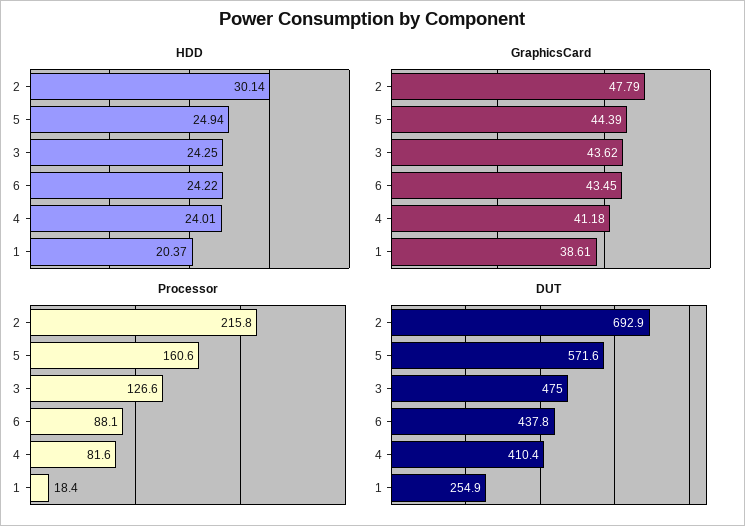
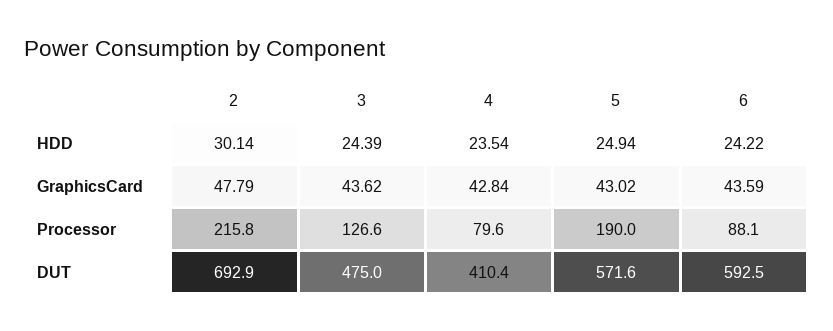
  {
    "HDD": {
      "2": 30.14,
      "5": 24.94,
-     "3": 24.25,
+     "3": 24.39,
      "6": 24.22,
-     "4": 24.01,
+     "4": 23.54
-     "1": 20.37
    },
    "GraphicsCard": {
      "2": 47.79,
-     "5": 44.39,
+     "5": 43.02,
      "3": 43.62,
-     "6": 43.45,
+     "6": 43.59,
-     "4": 41.18,
+     "4": 42.84
-     "1": 38.61
    },
    "Processor": {
      "2": 215.8,
-     "5": 160.6,
+     "5": 190,
      "3": 126.6,
      "6": 88.1,
-     "4": 81.6,
+     "4": 79.6
-     "1": 18.4
    },
    "DUT": {
      "2": 692.9,
      "5": 571.6,
      "3": 475,
-     "6": 437.8,
+     "6": 592.5,
-     "4": 410.4,
+     "4": 410.4
-     "1": 254.9
    }
  }

